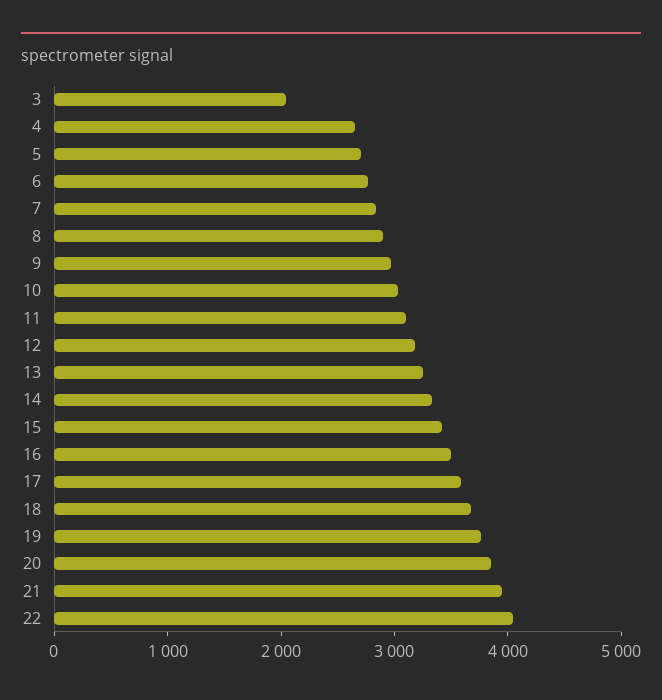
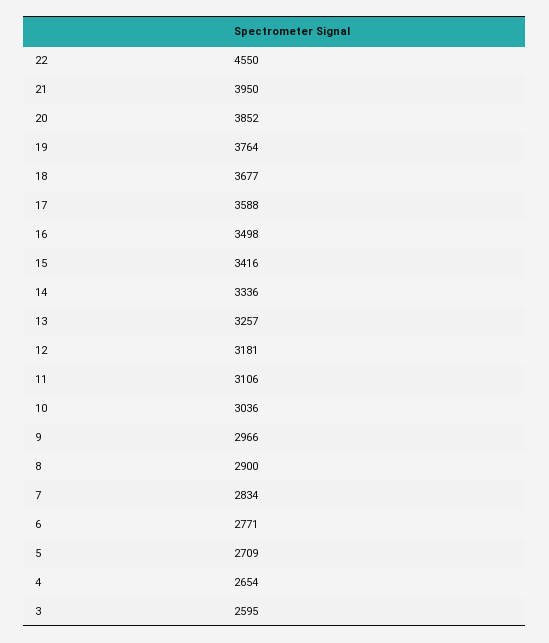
  {
-   "3": 2000,
+   "3": 2595,
    "4": 2654,
    "5": 2709,
    "6": 2771,
    "7": 2834,
    "8": 2900,
    "9": 2966,
    "10": 3036,
    "11": 3106,
    "12": 3181,
    "13": 3257,
    "14": 3336,
    "15": 3416,
    "16": 3498,
    "17": 3588,
    "18": 3677,
    "19": 3764,
    "20": 3852,
    "21": 3950,
-   "22": 4000
+   "22": 4550
  }

